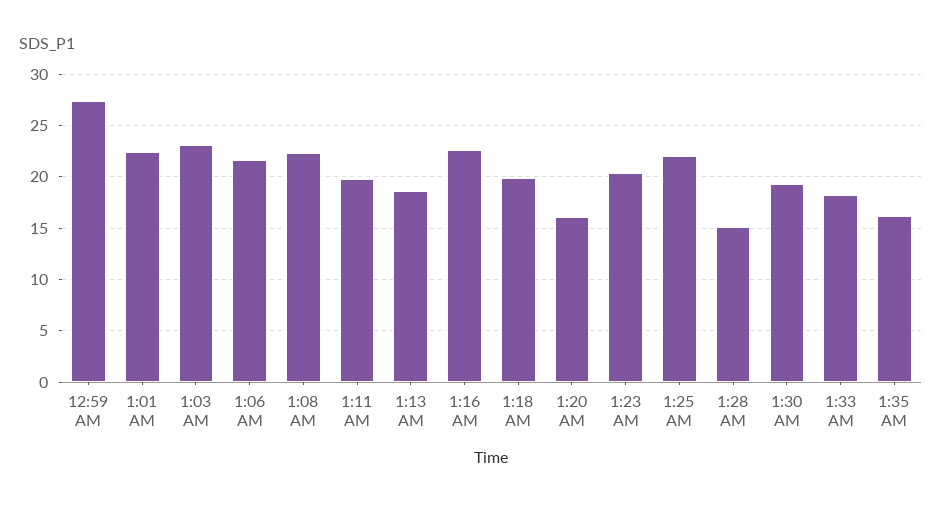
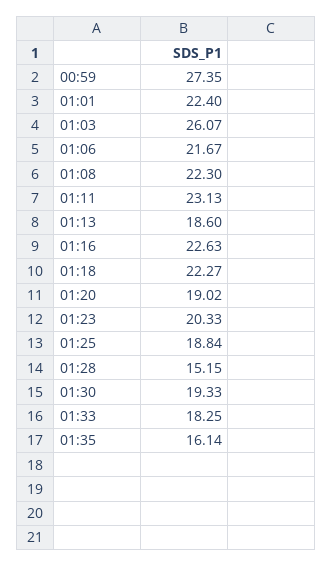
  {
    "12:59 AM": 27.35,
    "1:01 AM": 22.4,
-   "1:03 AM": 23,
+   "1:03 AM": 26.07,
    "1:06 AM": 21.67,
    "1:08 AM": 22.3,
-   "1:11 AM": 20,
+   "1:11 AM": 23.13,
    "1:13 AM": 18.6,
    "1:16 AM": 22.63,
-   "1:18 AM": 20,
+   "1:18 AM": 22.27,
-   "1:20 AM": 16,
+   "1:20 AM": 19.02,
    "1:23 AM": 20.33,
-   "1:25 AM": 22,
+   "1:25 AM": 18.84,
    "1:28 AM": 15.15,
    "1:30 AM": 19.33,
    "1:33 AM": 18.25,
    "1:35 AM": 16.14
  }

